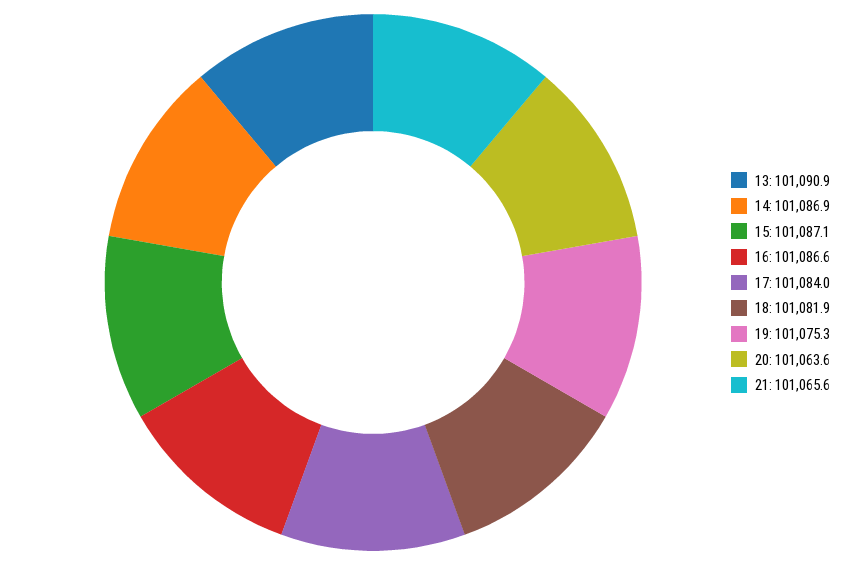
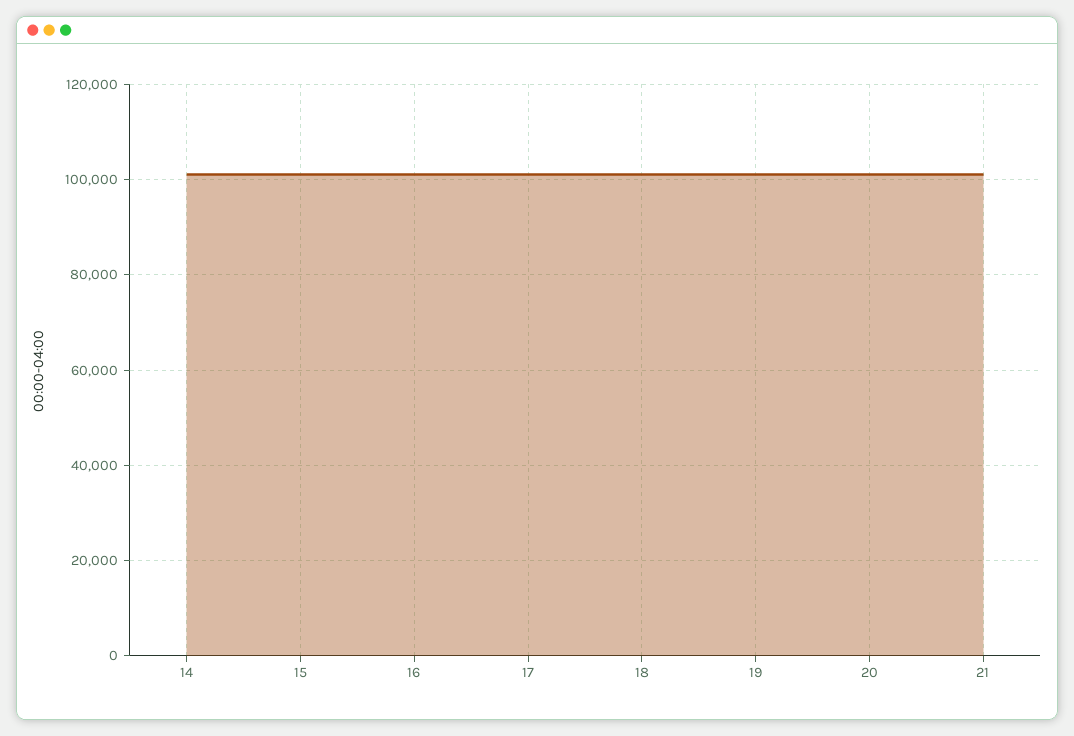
  {
-   "13": 101090.9,
    "14": 101086.9,
    "15": 101087.1,
    "16": 101086.6,
    "17": 101084,
    "18": 101081.9,
    "19": 101075.3,
    "20": 101063.6,
    "21": 101065.6
  }

